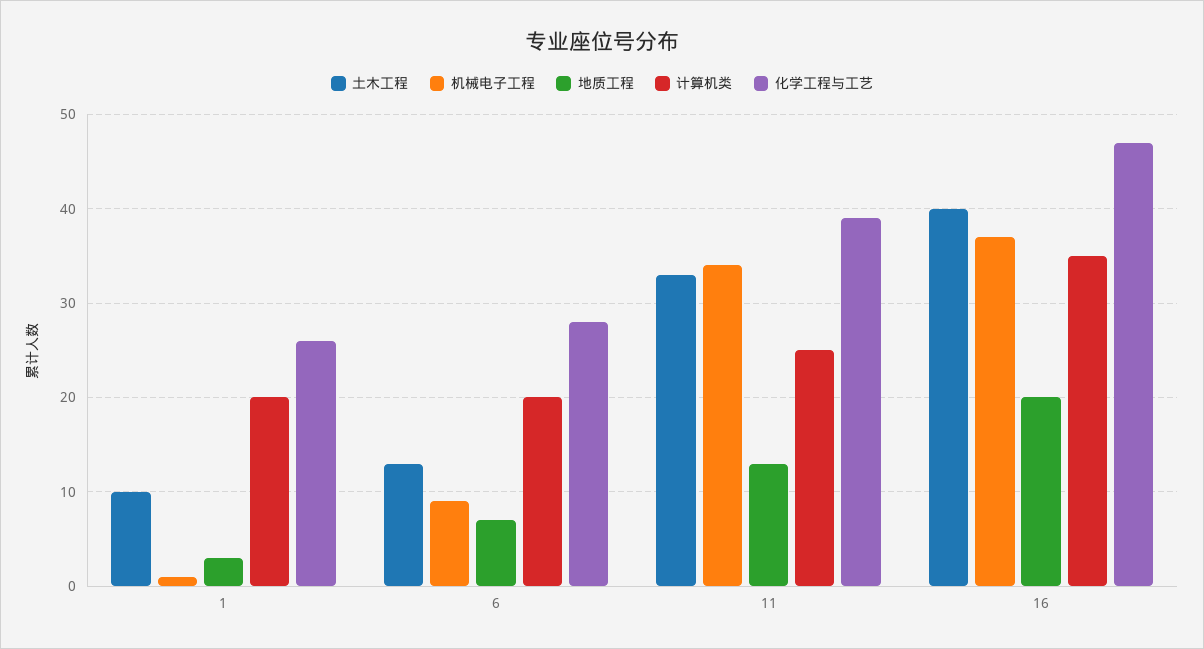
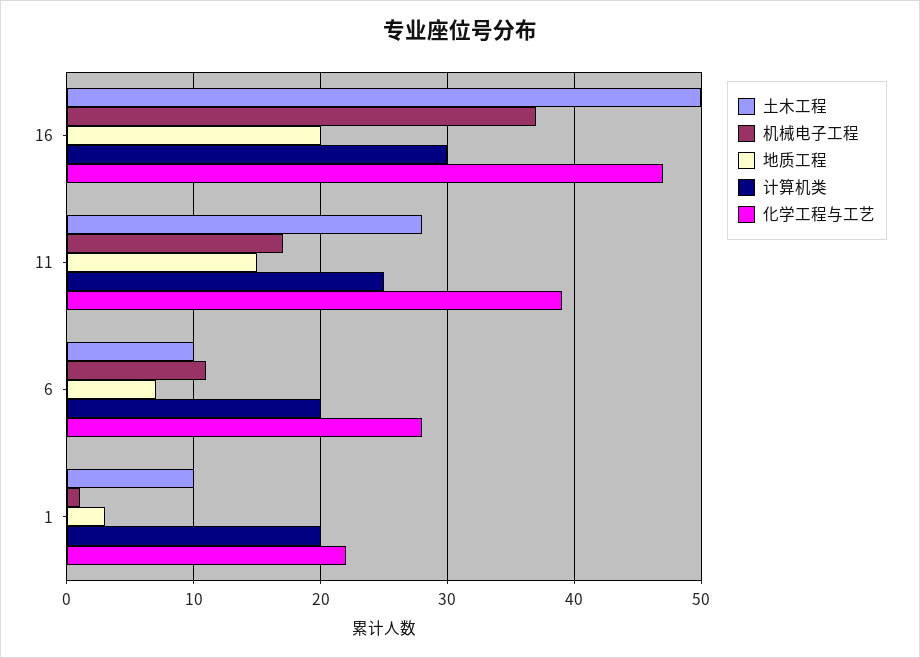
  {
    "土木工程": {
      "1": 10,
-     "6": 13,
+     "6": 10,
-     "11": 33,
+     "11": 28,
-     "16": 40
+     "16": 50
    },
    "机械电子工程": {
      "1": 1,
-     "6": 9,
+     "6": 11,
-     "11": 34,
+     "11": 17,
      "16": 37
    },
    "地质工程": {
      "1": 3,
      "6": 7,
-     "11": 13,
+     "11": 15,
      "16": 20
    },
    "计算机类": {
      "1": 20,
      "6": 20,
      "11": 25,
-     "16": 35
+     "16": 30
    },
    "化学工程与工艺": {
-     "1": 26,
+     "1": 22,
      "6": 28,
      "11": 39,
      "16": 47
    }
  }

